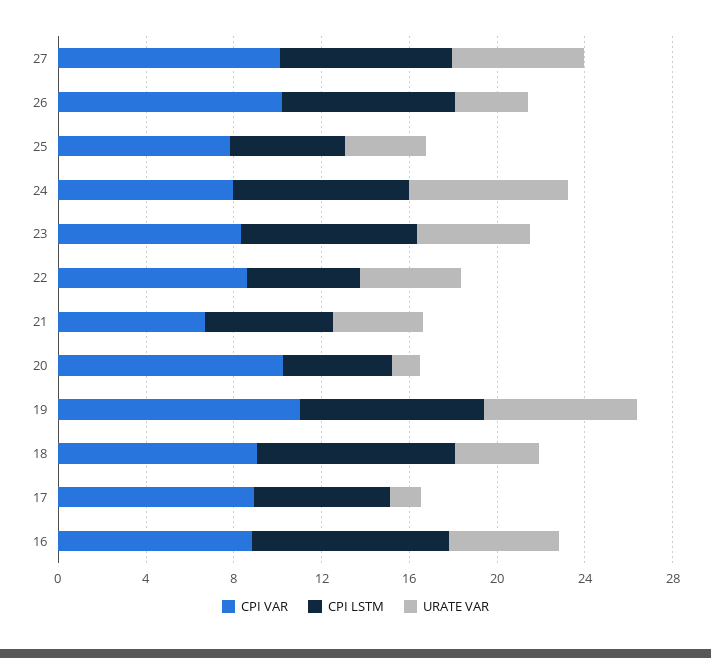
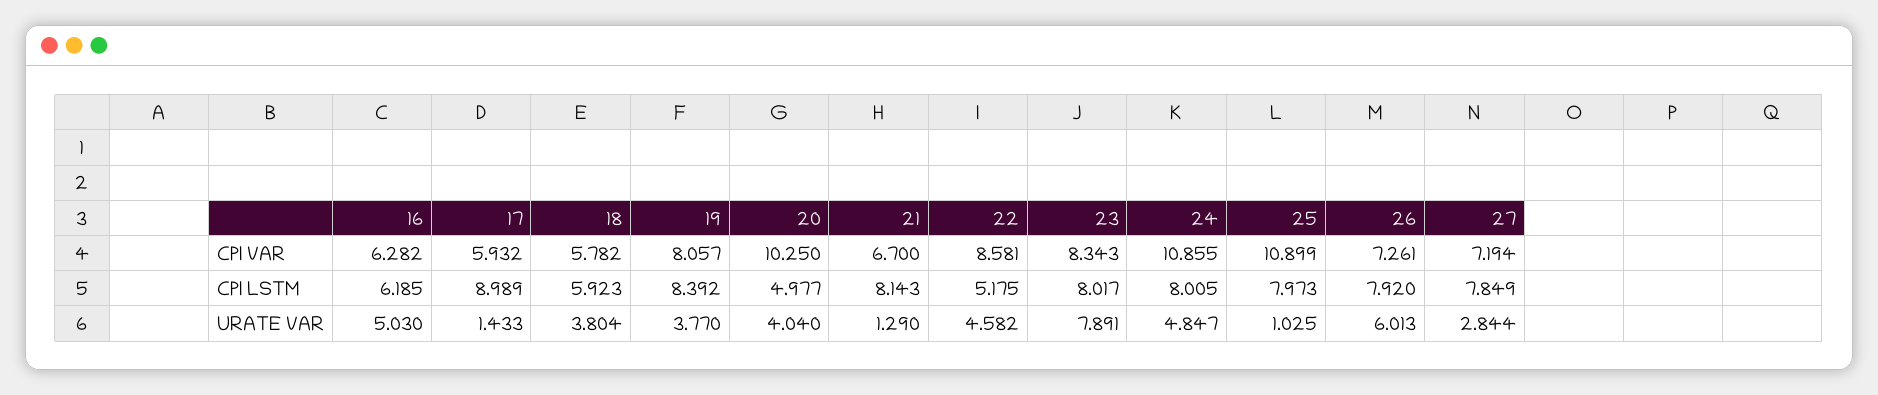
  {
    "CPI VAR": {
-     "27": 10,
+     "27": 7.194,
-     "26": 10,
+     "26": 7.261,
-     "25": 8,
+     "25": 10.899,
-     "24": 8,
+     "24": 10.855,
      "23": 8.343,
      "22": 8.581,
      "21": 6.7,
      "20": 10.25,
-     "19": 11,
+     "19": 8.057,
-     "18": 9,
+     "18": 5.782,
-     "17": 9,
+     "17": 5.932,
-     "16": 9
+     "16": 6.282
    },
    "CPI LSTM": {
      "27": 7.849,
      "26": 7.92,
-     "25": 5,
+     "25": 7.973,
      "24": 8.005,
      "23": 8.017,
      "22": 5.175,
-     "21": 6,
+     "21": 8.143,
      "20": 4.977,
      "19": 8.392,
-     "18": 9,
+     "18": 5.923,
-     "17": 6,
+     "17": 8.989,
-     "16": 9
+     "16": 6.185
    },
    "URATE VAR": {
-     "27": 6,
+     "27": 2.844,
-     "26": 3,
+     "26": 6.013,
-     "25": 4,
+     "25": 1.025,
-     "24": 7,
+     "24": 4.847,
-     "23": 5,
+     "23": 7.891,
      "22": 4.582,
-     "21": 4,
+     "21": 1.29,
-     "20": 1,
+     "20": 4.04,
-     "19": 7,
+     "19": 3.77,
      "18": 3.804,
      "17": 1.433,
      "16": 5.03
    }
  }

